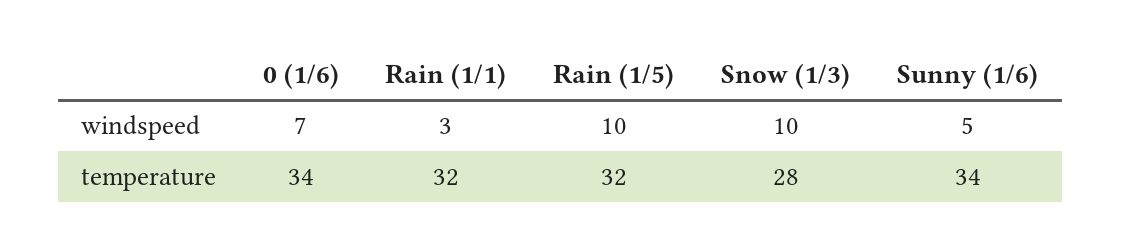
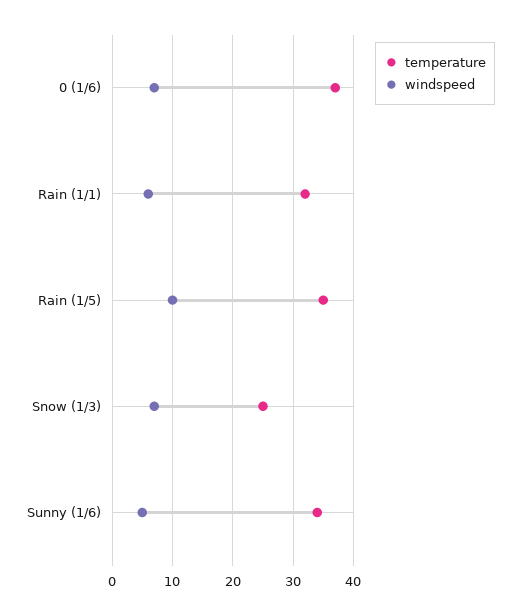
  {
    "windspeed": {
      "0 (1/6)": 7,
-     "Rain (1/1)": 3,
+     "Rain (1/1)": 6,
      "Rain (1/5)": 10,
-     "Snow (1/3)": 10,
+     "Snow (1/3)": 7,
      "Sunny (1/6)": 5
    },
    "temperature": {
-     "0 (1/6)": 34,
+     "0 (1/6)": 37,
      "Rain (1/1)": 32,
-     "Rain (1/5)": 32,
+     "Rain (1/5)": 35,
-     "Snow (1/3)": 28,
+     "Snow (1/3)": 25,
      "Sunny (1/6)": 34
    }
  }

